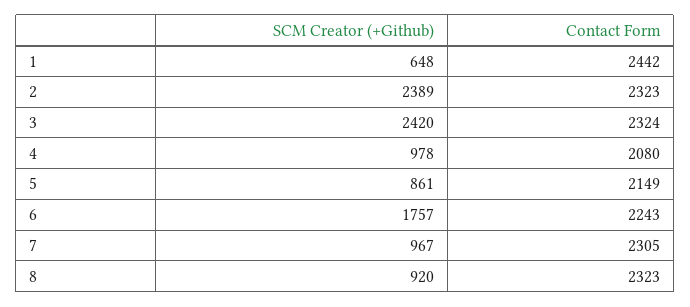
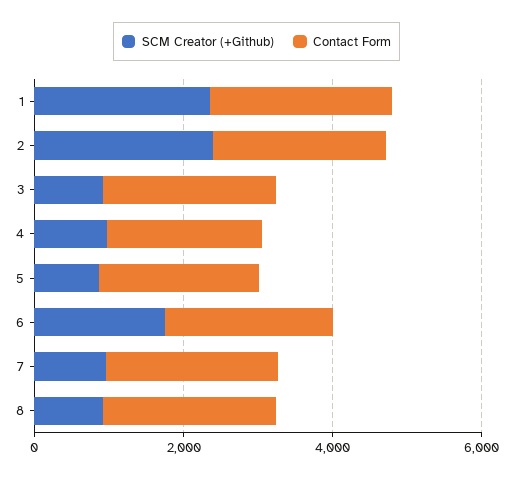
  {
    "SCM Creator (+Github)": {
-     "1": 648,
+     "1": 2500,
      "2": 2389,
-     "3": 2420,
+     "3": 1000,
      "4": 978,
      "5": 861,
      "6": 1757,
      "7": 967,
      "8": 920
    },
    "Contact Form": {
      "1": 2442,
      "2": 2323,
      "3": 2324,
      "4": 2080,
      "5": 2149,
      "6": 2243,
      "7": 2305,
      "8": 2323
    }
  }

